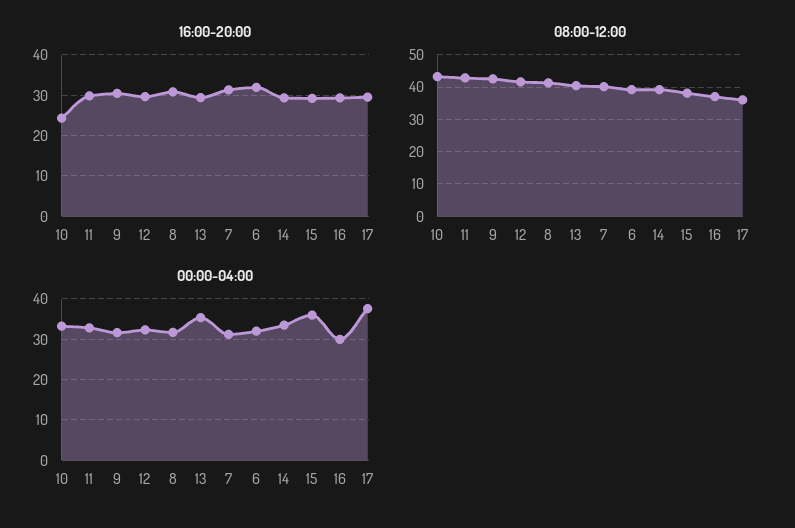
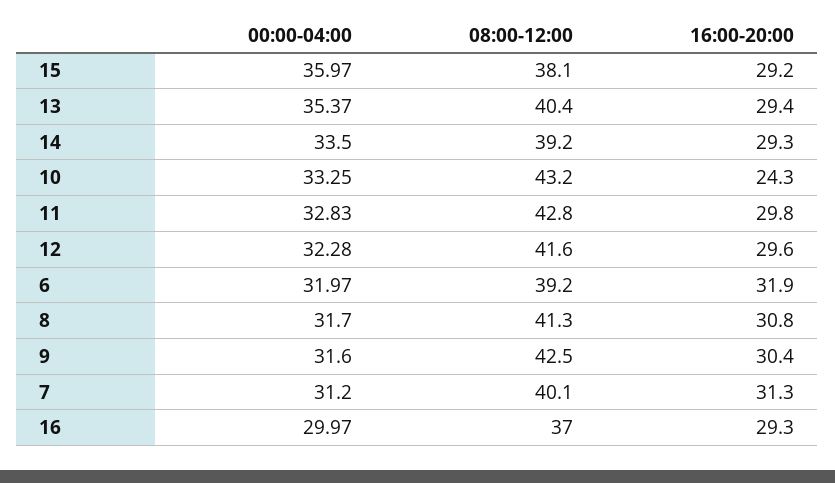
  {
    "16:00-20:00": {
      "10": 24.3,
      "11": 29.8,
      "9": 30.4,
      "12": 29.6,
      "8": 30.8,
      "13": 29.4,
      "7": 31.3,
      "6": 31.9,
      "14": 29.3,
      "15": 29.2,
-     "16": 29.3,
+     "16": 29.3
-     "17": 30
    },
    "08:00-12:00": {
      "10": 43.2,
      "11": 42.8,
      "9": 42.5,
      "12": 41.6,
      "8": 41.3,
      "13": 40.4,
      "7": 40.1,
      "6": 39.2,
      "14": 39.2,
      "15": 38.1,
-     "16": 37,
+     "16": 37
-     "17": 36
    },
    "00:00-04:00": {
      "10": 33.25,
      "11": 32.83,
      "9": 31.6,
      "12": 32.28,
      "8": 31.7,
      "13": 35.37,
      "7": 31.2,
      "6": 31.97,
      "14": 33.5,
      "15": 35.97,
-     "16": 29.97,
+     "16": 29.97
-     "17": 38
    }
  }

